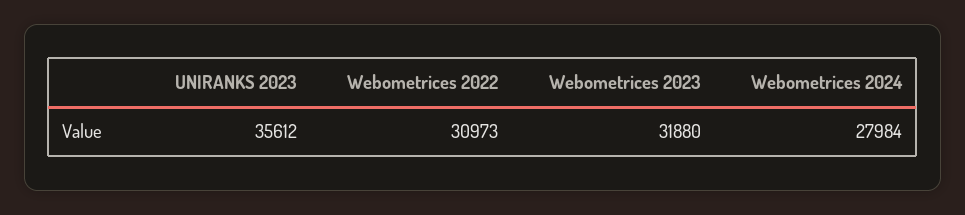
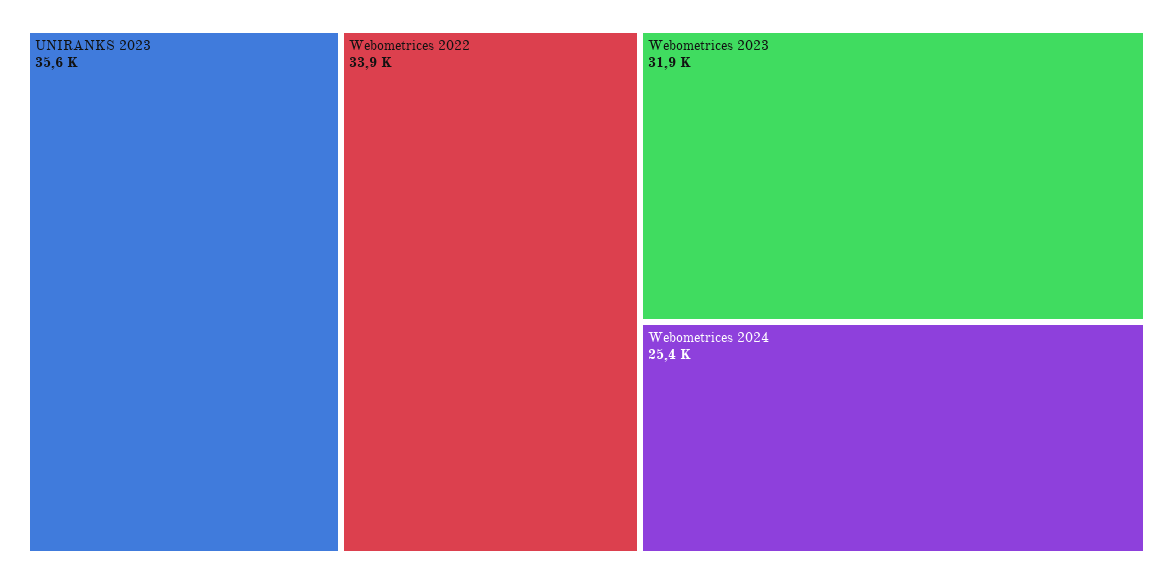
  {
    "UNIRANKS 2023": 35612,
-   "Webometrices 2022": 30973,
+   "Webometrices 2022": 33900,
    "Webometrices 2023": 31880,
-   "Webometrices 2024": 27984
+   "Webometrices 2024": 25400
  }

